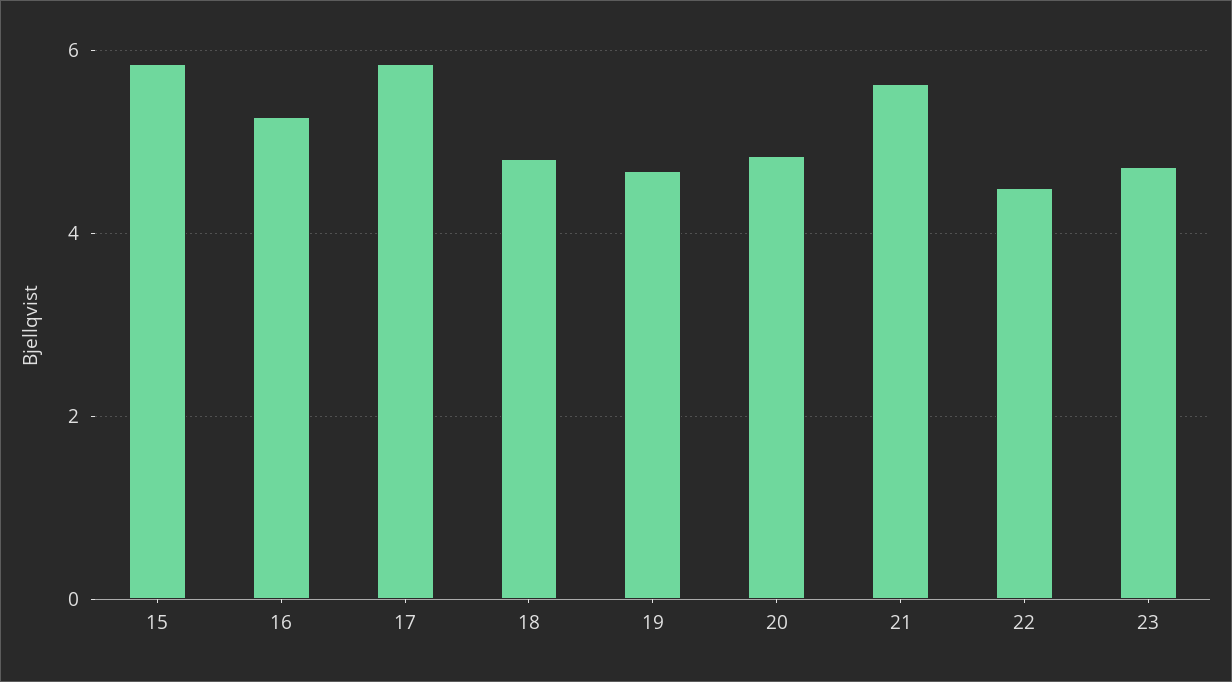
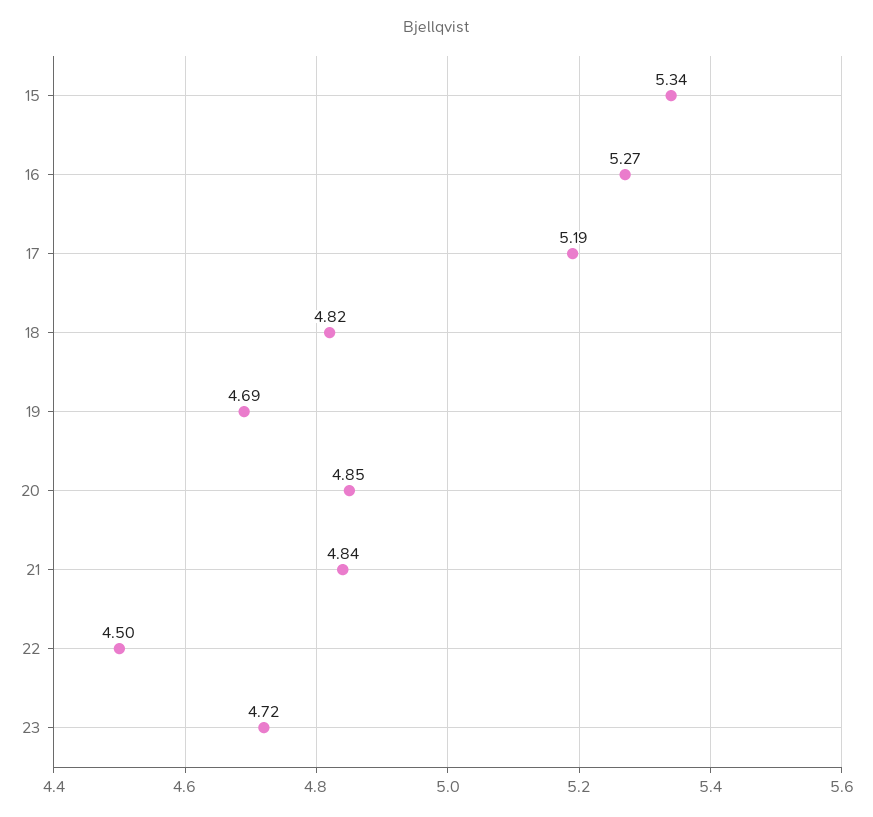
  {
-   "15": 5.8,
+   "15": 5.34,
    "16": 5.27,
-   "17": 5.8,
+   "17": 5.19,
    "18": 4.82,
    "19": 4.69,
    "20": 4.85,
-   "21": 5.6,
+   "21": 4.84,
    "22": 4.5,
    "23": 4.72
  }

